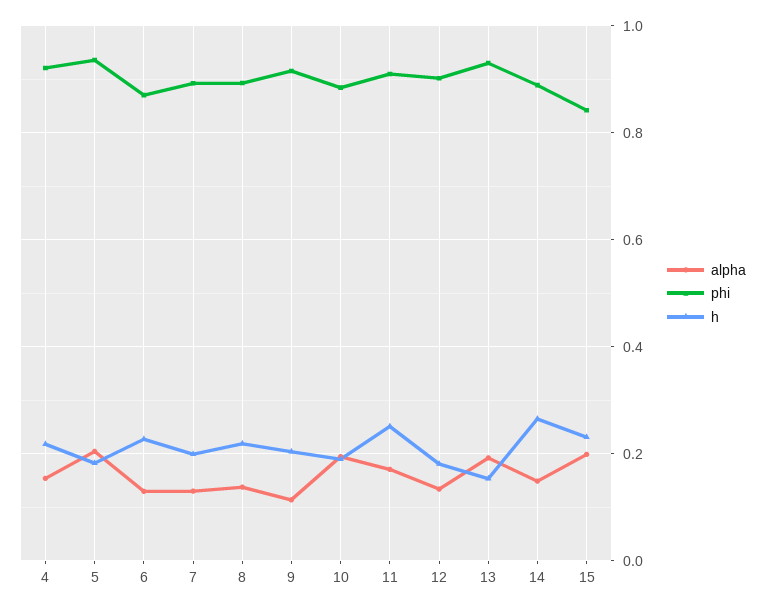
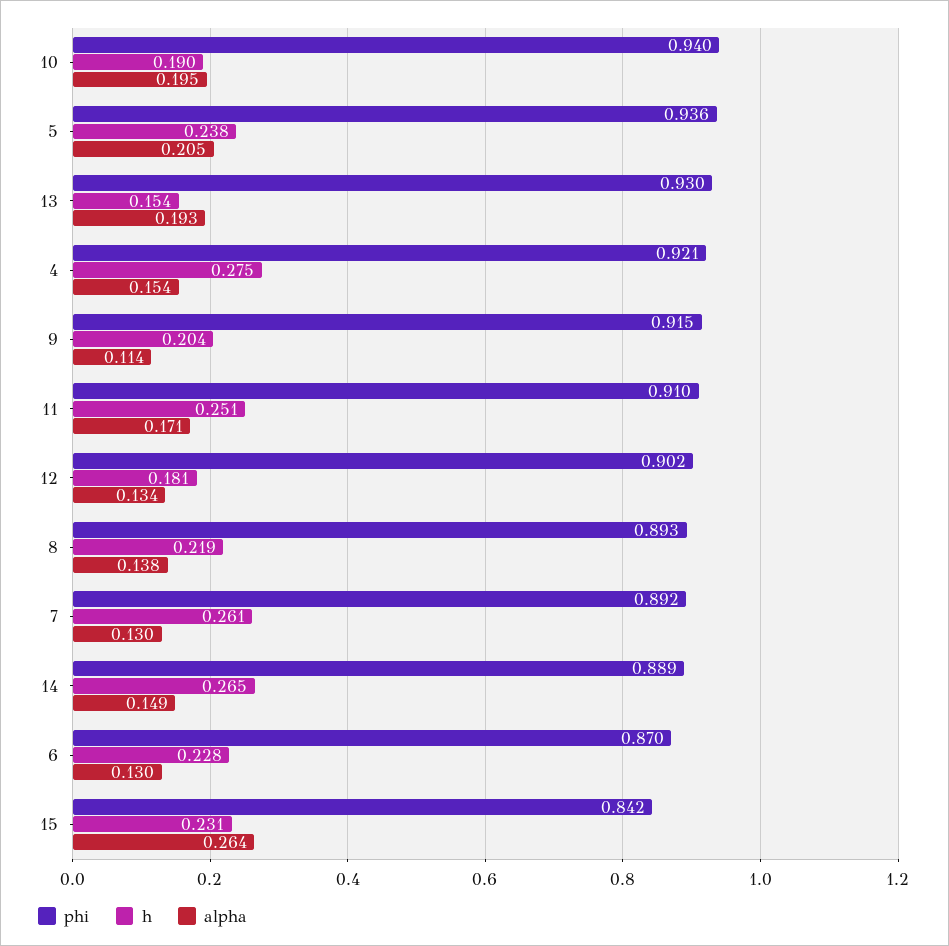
  {
    "alpha": {
      "4": 0.154,
      "5": 0.205,
      "6": 0.13,
      "7": 0.13,
      "8": 0.138,
      "9": 0.114,
      "10": 0.195,
      "11": 0.171,
      "12": 0.134,
      "13": 0.193,
      "14": 0.149,
-     "15": 0.2
+     "15": 0.264
    },
    "phi": {
      "4": 0.921,
      "5": 0.936,
      "6": 0.87,
      "7": 0.892,
      "8": 0.893,
      "9": 0.915,
-     "10": 0.88,
+     "10": 0.94,
      "11": 0.91,
      "12": 0.902,
      "13": 0.93,
      "14": 0.889,
      "15": 0.842
    },
    "h": {
-     "4": 0.22,
+     "4": 0.275,
-     "5": 0.18,
+     "5": 0.238,
      "6": 0.228,
-     "7": 0.2,
+     "7": 0.261,
      "8": 0.219,
      "9": 0.204,
      "10": 0.19,
      "11": 0.251,
      "12": 0.181,
      "13": 0.154,
      "14": 0.265,
      "15": 0.231
    }
  }

